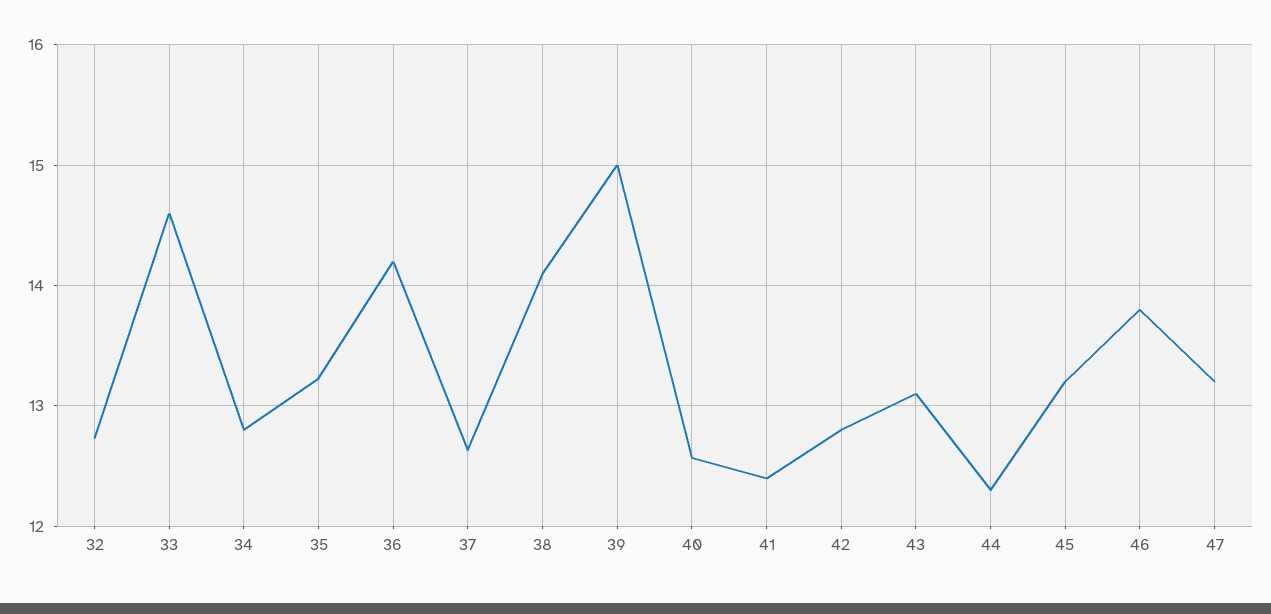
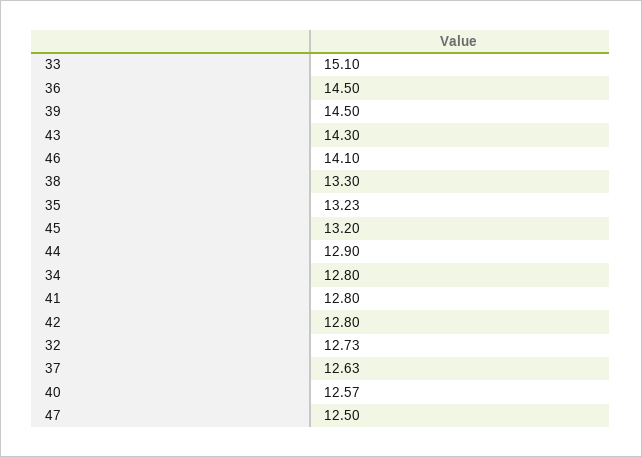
  {
    "32": 12.73,
-   "33": 14.6,
+   "33": 15.1,
    "34": 12.8,
    "35": 13.23,
-   "36": 14.2,
+   "36": 14.5,
    "37": 12.63,
-   "38": 14.1,
+   "38": 13.3,
-   "39": 15,
+   "39": 14.5,
    "40": 12.57,
-   "41": 12.4,
+   "41": 12.8,
    "42": 12.8,
-   "43": 13.1,
+   "43": 14.3,
-   "44": 12.3,
+   "44": 12.9,
    "45": 13.2,
-   "46": 13.8,
+   "46": 14.1,
-   "47": 13.2
+   "47": 12.5
  }

